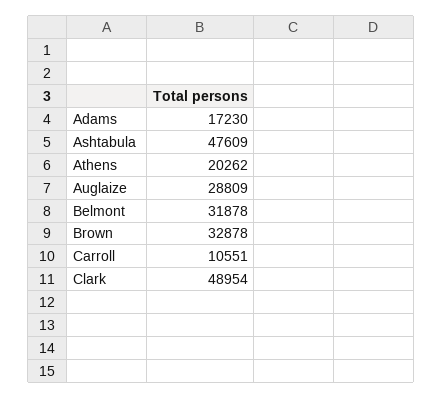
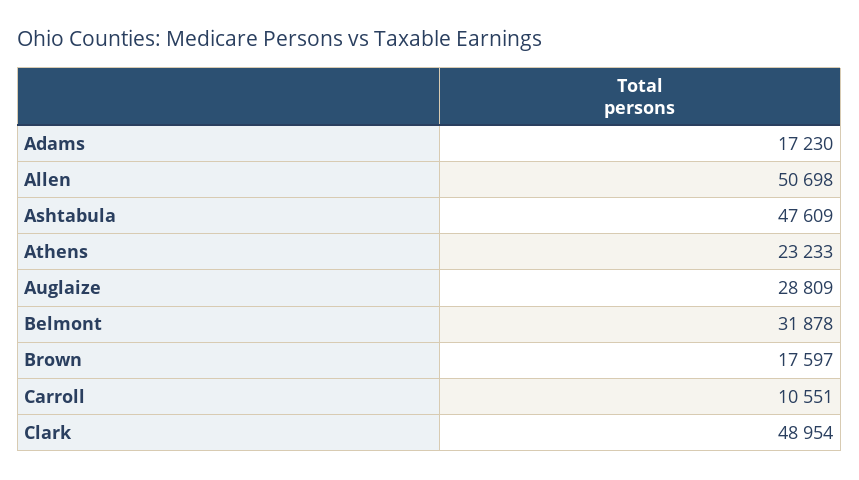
  {
    "Adams": 17230,
    "Ashtabula": 47609,
-   "Athens": 20262,
+   "Athens": 23233,
    "Auglaize": 28809,
    "Belmont": 31878,
-   "Brown": 32878,
+   "Brown": 17597,
    "Carroll": 10551,
-   "Clark": 48954
+   "Clark": 48954,
+   "Allen": 50698
  }

